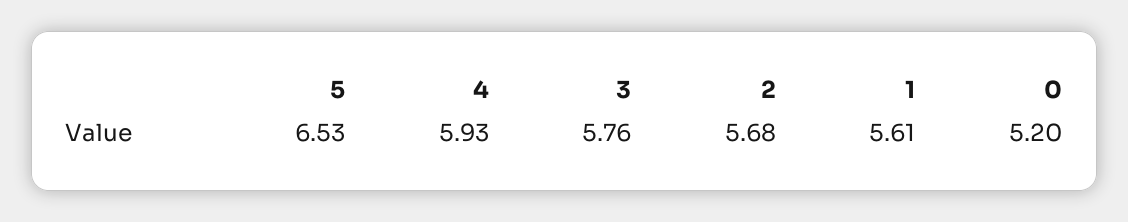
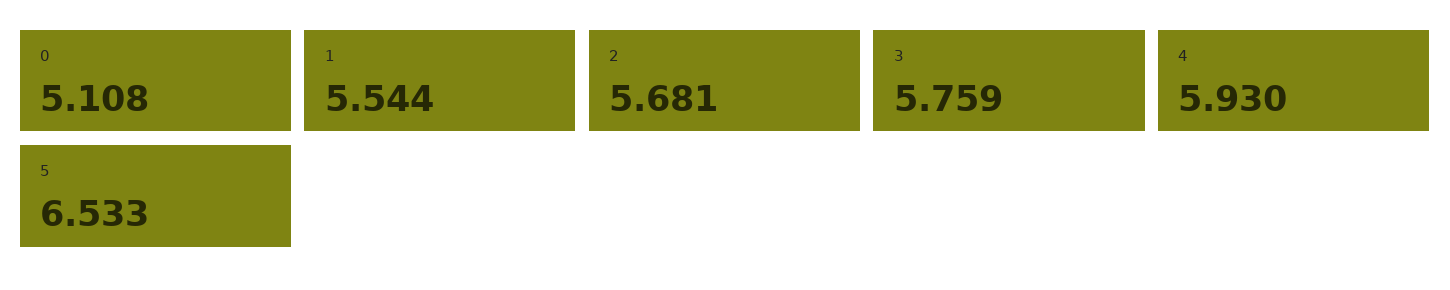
  {
    "5": 6.533,
    "4": 5.93,
    "3": 5.759,
    "2": 5.681,
-   "1": 5.61,
+   "1": 5.544,
-   "0": 5.2
+   "0": 5.108
  }

